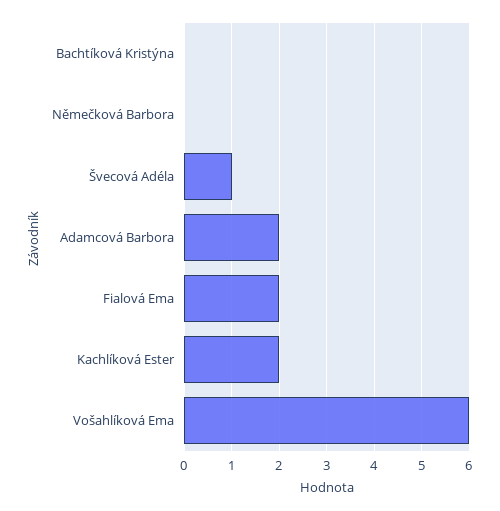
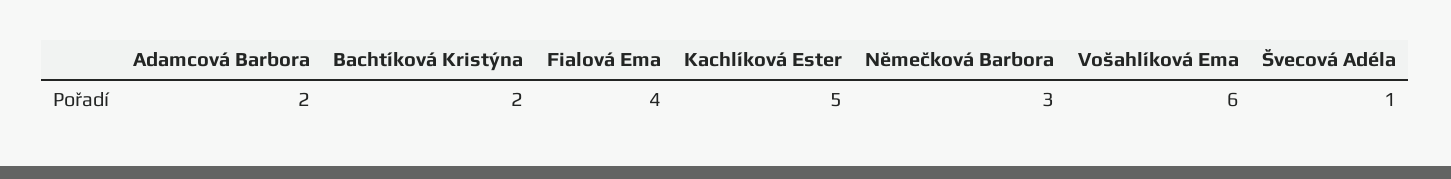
  {
-   "Bachtíková Kristýna": 0,
+   "Bachtíková Kristýna": 2,
-   "Němečková Barbora": 0,
+   "Němečková Barbora": 3,
    "Švecová Adéla": 1,
    "Adamcová Barbora": 2,
-   "Fialová Ema": 2,
+   "Fialová Ema": 4,
-   "Kachlíková Ester": 2,
+   "Kachlíková Ester": 5,
    "Vošahlíková Ema": 6
  }

